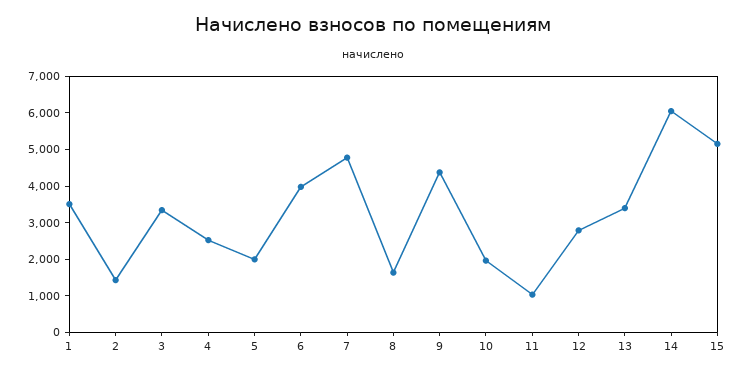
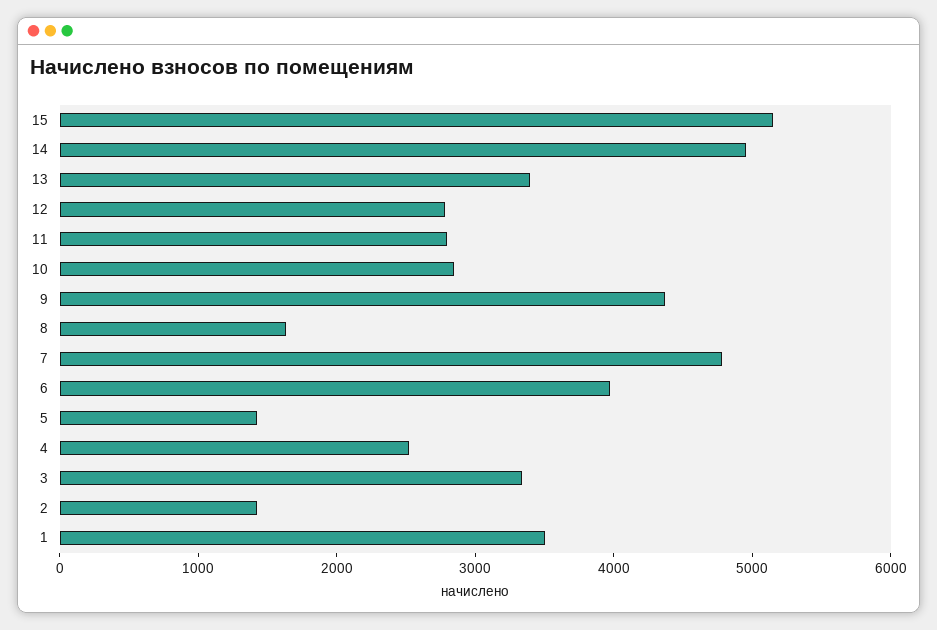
  {
    "1": 3600,
    "2": 1400,
    "3": 3400,
    "4": 2600,
-   "5": 2000,
+   "5": 1400,
    "6": 4000,
    "7": 4800,
    "8": 1600,
    "9": 4400,
-   "10": 2000,
+   "10": 2800,
-   "11": 1000,
+   "11": 2800,
    "12": 2800,
    "13": 3400,
-   "14": 6000,
+   "14": 5000,
    "15": 5200
  }

